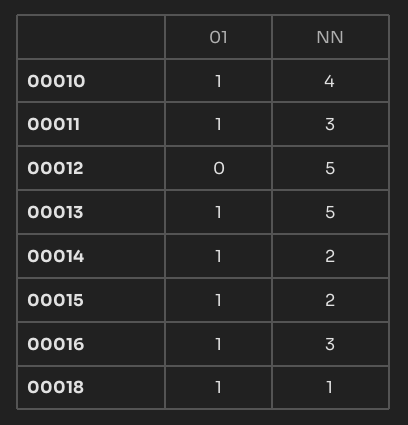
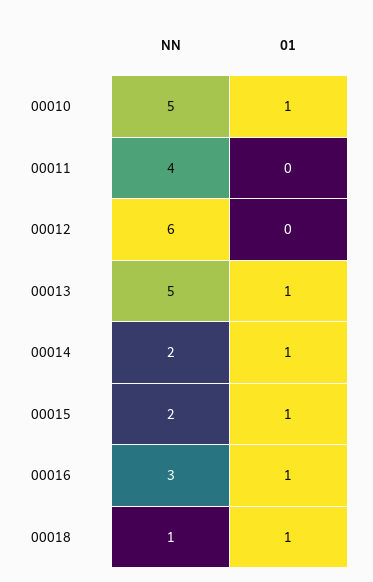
  {
    "01": {
      "00010": 1,
-     "00011": 1,
+     "00011": 0,
      "00012": 0,
      "00013": 1,
      "00014": 1,
      "00015": 1,
      "00016": 1,
      "00018": 1
    },
    "NN": {
-     "00010": 4,
+     "00010": 5,
-     "00011": 3,
+     "00011": 4,
-     "00012": 5,
+     "00012": 6,
      "00013": 5,
      "00014": 2,
      "00015": 2,
      "00016": 3,
      "00018": 1
    }
  }

